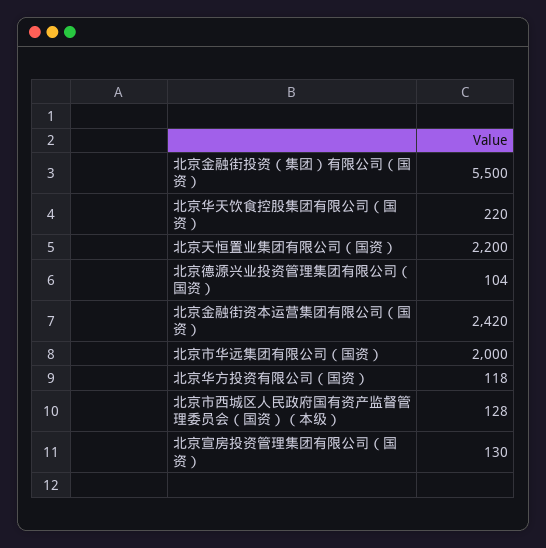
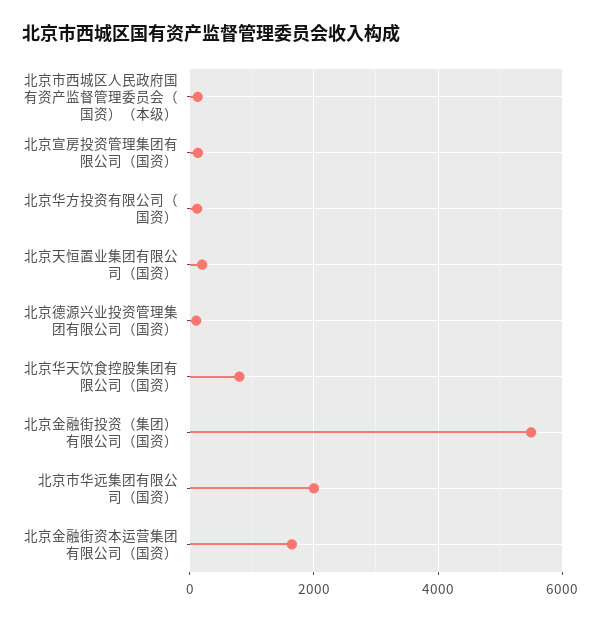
  {
    "北京金融街投资（集团）有限公司（国资）": 5500,
-   "北京华天饮食控股集团有限公司（国资）": 220,
+   "北京华天饮食控股集团有限公司（国资）": 800,
-   "北京天恒置业集团有限公司（国资）": 2200,
+   "北京天恒置业集团有限公司（国资）": 200,
    "北京德源兴业投资管理集团有限公司（国资）": 104,
-   "北京金融街资本运营集团有限公司（国资）": 2420,
+   "北京金融街资本运营集团有限公司（国资）": 1600,
    "北京市华远集团有限公司（国资）": 2000,
    "北京华方投资有限公司（国资）": 118,
    "北京市西城区人民政府国有资产监督管理委员会（国资）（本级）": 128,
    "北京宣房投资管理集团有限公司（国资）": 130
  }

